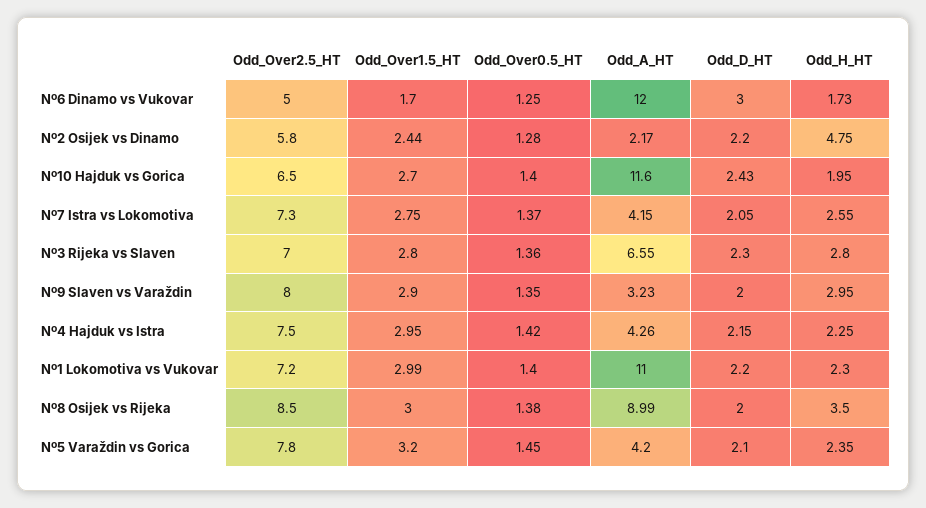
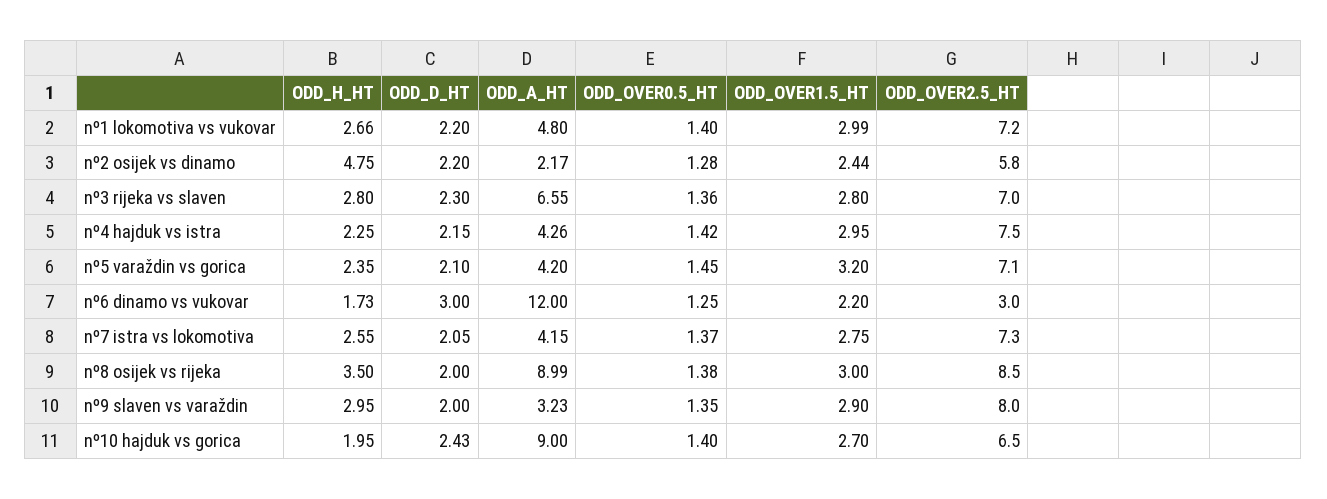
  {
    "Odd_Over2.5_HT": {
-     "Nº6 Dinamo vs Vukovar": 5,
+     "Nº6 Dinamo vs Vukovar": 3,
      "Nº2 Osijek vs Dinamo": 5.8,
      "Nº10 Hajduk vs Gorica": 6.5,
      "Nº7 Istra vs Lokomotiva": 7.3,
      "Nº3 Rijeka vs Slaven": 7,
      "Nº9 Slaven vs Varaždin": 8,
      "Nº4 Hajduk vs Istra": 7.5,
      "Nº1 Lokomotiva vs Vukovar": 7.2,
      "Nº8 Osijek vs Rijeka": 8.5,
-     "Nº5 Varaždin vs Gorica": 7.8
+     "Nº5 Varaždin vs Gorica": 7.1
    },
    "Odd_Over1.5_HT": {
-     "Nº6 Dinamo vs Vukovar": 1.7,
+     "Nº6 Dinamo vs Vukovar": 2.2,
      "Nº2 Osijek vs Dinamo": 2.44,
      "Nº10 Hajduk vs Gorica": 2.7,
      "Nº7 Istra vs Lokomotiva": 2.75,
      "Nº3 Rijeka vs Slaven": 2.8,
      "Nº9 Slaven vs Varaždin": 2.9,
      "Nº4 Hajduk vs Istra": 2.95,
      "Nº1 Lokomotiva vs Vukovar": 2.99,
      "Nº8 Osijek vs Rijeka": 3,
      "Nº5 Varaždin vs Gorica": 3.2
    },
    "Odd_Over0.5_HT": {
      "Nº6 Dinamo vs Vukovar": 1.25,
      "Nº2 Osijek vs Dinamo": 1.28,
      "Nº10 Hajduk vs Gorica": 1.4,
      "Nº7 Istra vs Lokomotiva": 1.37,
      "Nº3 Rijeka vs Slaven": 1.36,
      "Nº9 Slaven vs Varaždin": 1.35,
      "Nº4 Hajduk vs Istra": 1.42,
      "Nº1 Lokomotiva vs Vukovar": 1.4,
      "Nº8 Osijek vs Rijeka": 1.38,
      "Nº5 Varaždin vs Gorica": 1.45
    },
    "Odd_A_HT": {
      "Nº6 Dinamo vs Vukovar": 12,
      "Nº2 Osijek vs Dinamo": 2.17,
-     "Nº10 Hajduk vs Gorica": 11.6,
+     "Nº10 Hajduk vs Gorica": 9,
      "Nº7 Istra vs Lokomotiva": 4.15,
      "Nº3 Rijeka vs Slaven": 6.55,
      "Nº9 Slaven vs Varaždin": 3.23,
      "Nº4 Hajduk vs Istra": 4.26,
-     "Nº1 Lokomotiva vs Vukovar": 11,
+     "Nº1 Lokomotiva vs Vukovar": 4.8,
      "Nº8 Osijek vs Rijeka": 8.99,
      "Nº5 Varaždin vs Gorica": 4.2
    },
    "Odd_D_HT": {
      "Nº6 Dinamo vs Vukovar": 3,
      "Nº2 Osijek vs Dinamo": 2.2,
      "Nº10 Hajduk vs Gorica": 2.43,
      "Nº7 Istra vs Lokomotiva": 2.05,
      "Nº3 Rijeka vs Slaven": 2.3,
      "Nº9 Slaven vs Varaždin": 2,
      "Nº4 Hajduk vs Istra": 2.15,
      "Nº1 Lokomotiva vs Vukovar": 2.2,
      "Nº8 Osijek vs Rijeka": 2,
      "Nº5 Varaždin vs Gorica": 2.1
    },
    "Odd_H_HT": {
      "Nº6 Dinamo vs Vukovar": 1.73,
      "Nº2 Osijek vs Dinamo": 4.75,
      "Nº10 Hajduk vs Gorica": 1.95,
      "Nº7 Istra vs Lokomotiva": 2.55,
      "Nº3 Rijeka vs Slaven": 2.8,
      "Nº9 Slaven vs Varaždin": 2.95,
      "Nº4 Hajduk vs Istra": 2.25,
-     "Nº1 Lokomotiva vs Vukovar": 2.3,
+     "Nº1 Lokomotiva vs Vukovar": 2.66,
      "Nº8 Osijek vs Rijeka": 3.5,
      "Nº5 Varaždin vs Gorica": 2.35
    }
  }

